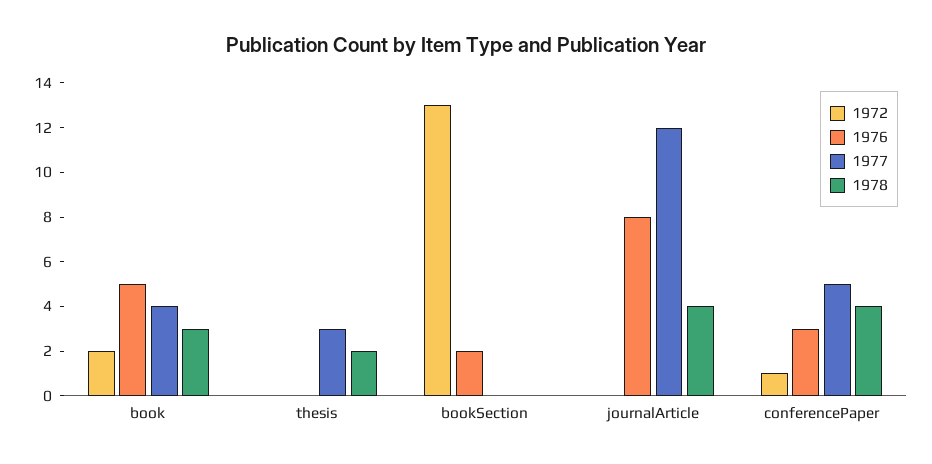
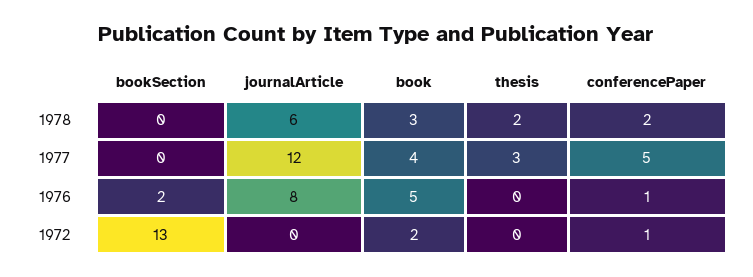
  {
    "1972": {
      "book": 2,
      "thesis": 0,
      "bookSection": 13,
      "journalArticle": 0,
      "conferencePaper": 1
    },
    "1976": {
      "book": 5,
      "thesis": 0,
      "bookSection": 2,
      "journalArticle": 8,
-     "conferencePaper": 3
+     "conferencePaper": 1
    },
    "1977": {
      "book": 4,
      "thesis": 3,
      "bookSection": 0,
      "journalArticle": 12,
      "conferencePaper": 5
    },
    "1978": {
      "book": 3,
      "thesis": 2,
      "bookSection": 0,
-     "journalArticle": 4,
+     "journalArticle": 6,
-     "conferencePaper": 4
+     "conferencePaper": 2
    }
  }

